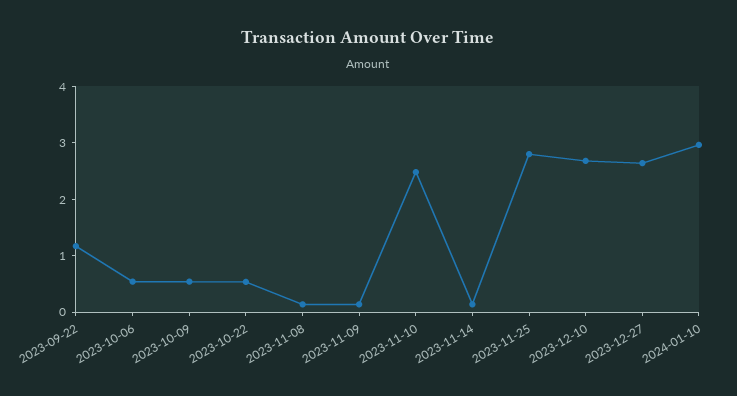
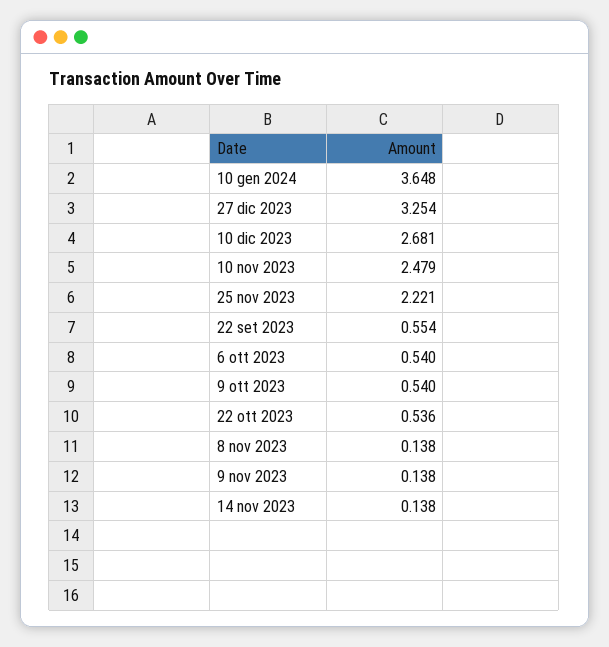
  {
-   "2023-09-22": 1.2,
+   "2023-09-22": 0.554,
    "2023-10-06": 0.54,
    "2023-10-09": 0.54,
    "2023-10-22": 0.536,
    "2023-11-08": 0.138,
    "2023-11-09": 0.138,
    "2023-11-10": 2.479,
    "2023-11-14": 0.138,
-   "2023-11-25": 2.8,
+   "2023-11-25": 2.221,
    "2023-12-10": 2.681,
-   "2023-12-27": 2.6,
+   "2023-12-27": 3.254,
-   "2024-01-10": 3
+   "2024-01-10": 3.648
  }

